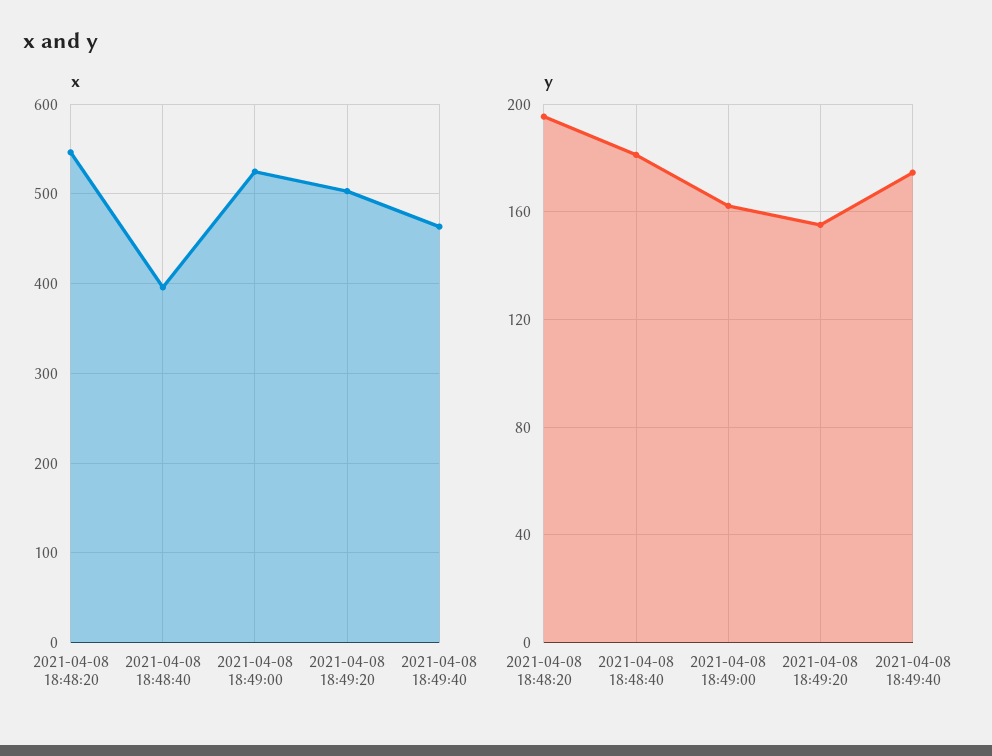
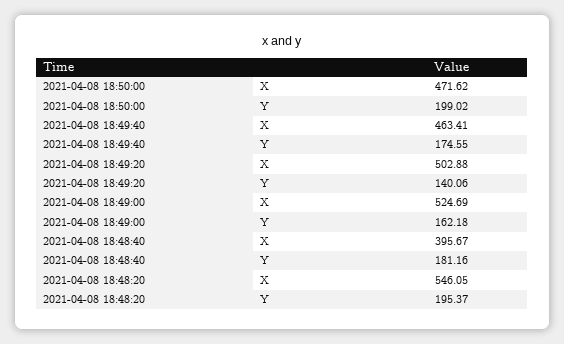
  {
    "x": {
      "2021-04-08 18:48:20": 546.05,
      "2021-04-08 18:48:40": 395.67,
      "2021-04-08 18:49:00": 524.69,
      "2021-04-08 18:49:20": 502.88,
-     "2021-04-08 18:49:40": 463.41
+     "2021-04-08 18:49:40": 463.41,
+     "2021-04-08 18:50:00": 471.62
    },
    "y": {
      "2021-04-08 18:48:20": 195.37,
      "2021-04-08 18:48:40": 181.16,
      "2021-04-08 18:49:00": 162.18,
-     "2021-04-08 18:49:20": 155,
+     "2021-04-08 18:49:20": 140.06,
-     "2021-04-08 18:49:40": 174.55
+     "2021-04-08 18:49:40": 174.55,
+     "2021-04-08 18:50:00": 199.02
    }
  }

